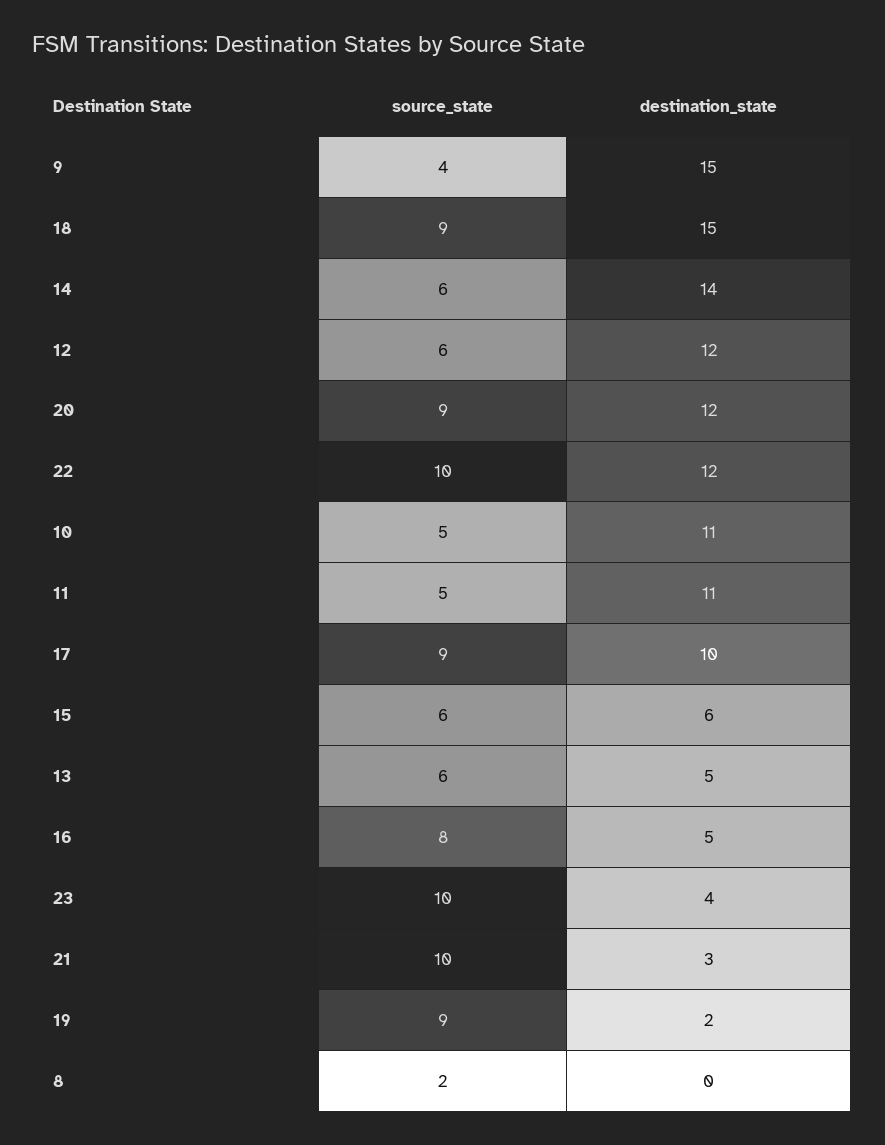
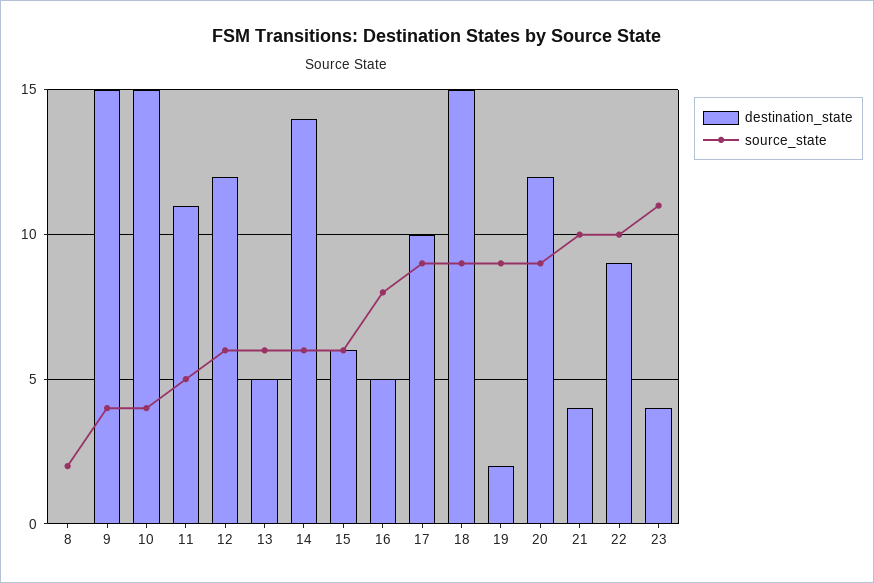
  {
    "source_state": {
      "9": 4,
      "18": 9,
      "14": 6,
      "12": 6,
      "20": 9,
      "22": 10,
-     "10": 5,
+     "10": 4,
      "11": 5,
      "17": 9,
      "15": 6,
      "13": 6,
      "16": 8,
-     "23": 10,
+     "23": 11,
      "21": 10,
      "19": 9,
      "8": 2
    },
    "destination_state": {
      "9": 15,
      "18": 15,
      "14": 14,
      "12": 12,
      "20": 12,
-     "22": 12,
+     "22": 9,
-     "10": 11,
+     "10": 15,
      "11": 11,
      "17": 10,
      "15": 6,
      "13": 5,
      "16": 5,
      "23": 4,
-     "21": 3,
+     "21": 4,
      "19": 2,
      "8": 0
    }
  }

